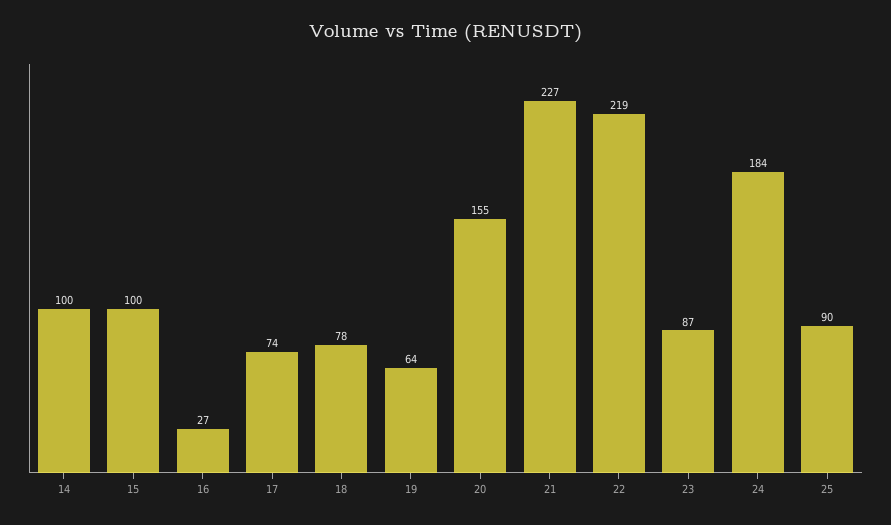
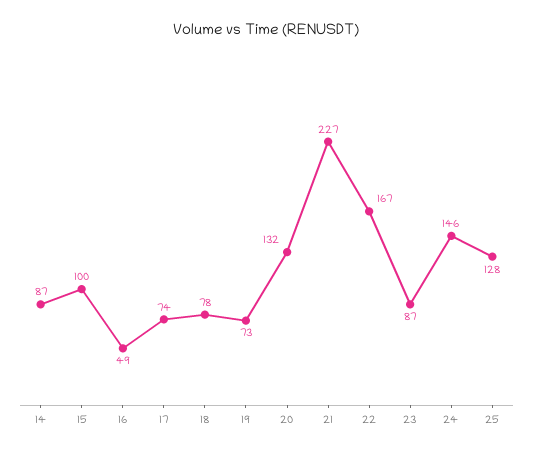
  {
-   "14": 100,
+   "14": 87,
    "15": 100,
-   "16": 27,
+   "16": 49,
    "17": 74,
    "18": 78,
-   "19": 64,
+   "19": 73,
-   "20": 155,
+   "20": 132,
    "21": 227,
-   "22": 219,
+   "22": 167,
    "23": 87,
-   "24": 184,
+   "24": 146,
-   "25": 90
+   "25": 128
  }

